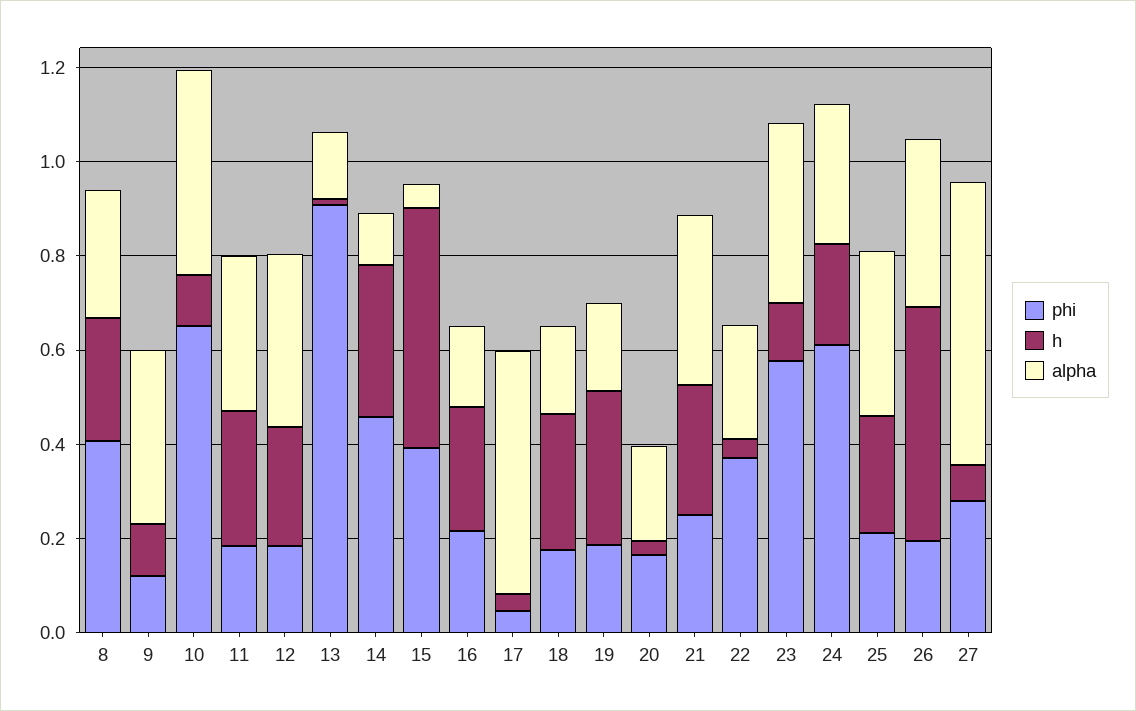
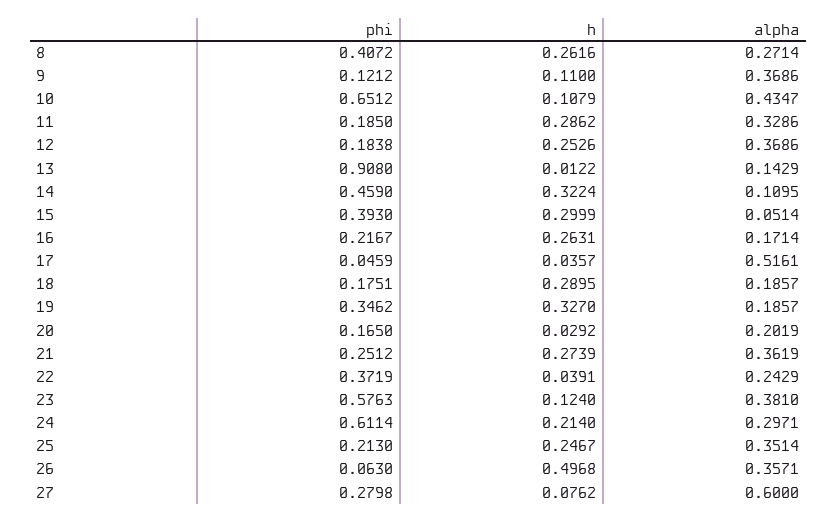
  {
    "phi": {
      "8": 0.4072,
      "9": 0.1212,
      "10": 0.6512,
      "11": 0.185,
      "12": 0.1838,
      "13": 0.908,
      "14": 0.459,
      "15": 0.393,
      "16": 0.2167,
      "17": 0.0459,
      "18": 0.1751,
-     "19": 0.2,
+     "19": 0.3462,
      "20": 0.165,
      "21": 0.2512,
      "22": 0.3719,
      "23": 0.5763,
      "24": 0.6114,
      "25": 0.213,
-     "26": 0.2,
+     "26": 0.063,
      "27": 0.2798
    },
    "h": {
      "8": 0.2616,
      "9": 0.11,
      "10": 0.1079,
      "11": 0.2862,
      "12": 0.2526,
      "13": 0.0122,
      "14": 0.3224,
-     "15": 0.5,
+     "15": 0.2999,
      "16": 0.2631,
      "17": 0.0357,
      "18": 0.2895,
      "19": 0.327,
      "20": 0.0292,
      "21": 0.2739,
      "22": 0.0391,
      "23": 0.124,
      "24": 0.214,
      "25": 0.2467,
      "26": 0.4968,
      "27": 0.0762
    },
    "alpha": {
      "8": 0.2714,
      "9": 0.3686,
      "10": 0.4347,
      "11": 0.3286,
      "12": 0.3686,
      "13": 0.1429,
      "14": 0.1095,
      "15": 0.0514,
      "16": 0.1714,
      "17": 0.5161,
      "18": 0.1857,
      "19": 0.1857,
      "20": 0.2019,
      "21": 0.3619,
      "22": 0.2429,
      "23": 0.381,
      "24": 0.2971,
      "25": 0.3514,
      "26": 0.3571,
      "27": 0.6
    }
  }

